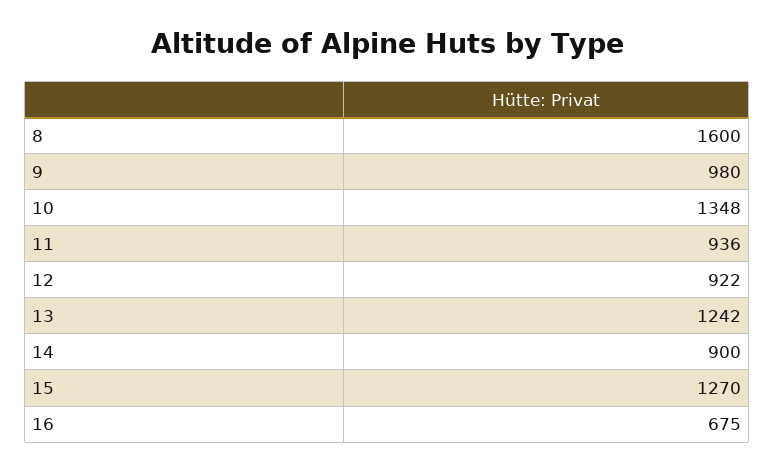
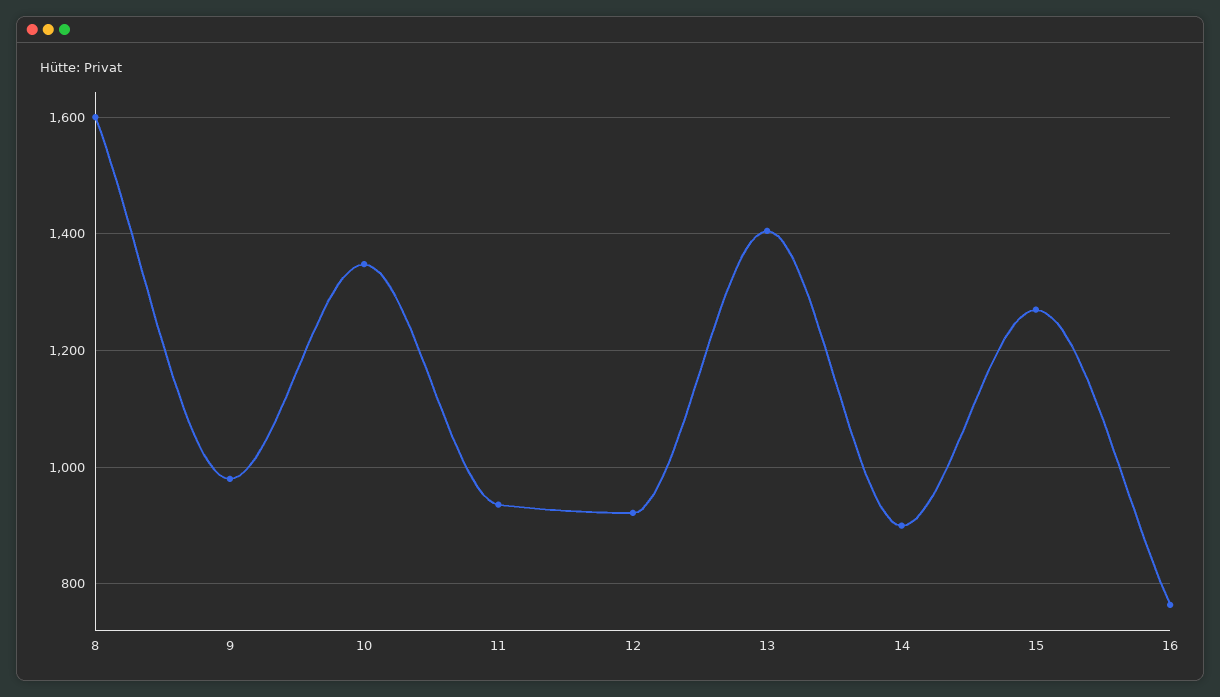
  {
    "8": 1600,
    "9": 980,
    "10": 1348,
    "11": 936,
    "12": 922,
-   "13": 1242,
+   "13": 1400,
    "14": 900,
    "15": 1270,
-   "16": 675
+   "16": 760
  }

